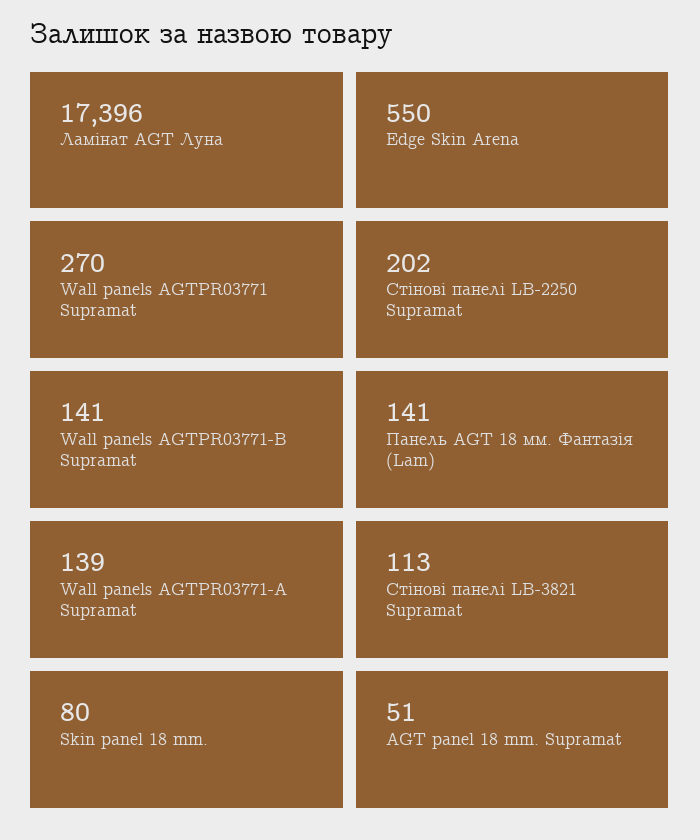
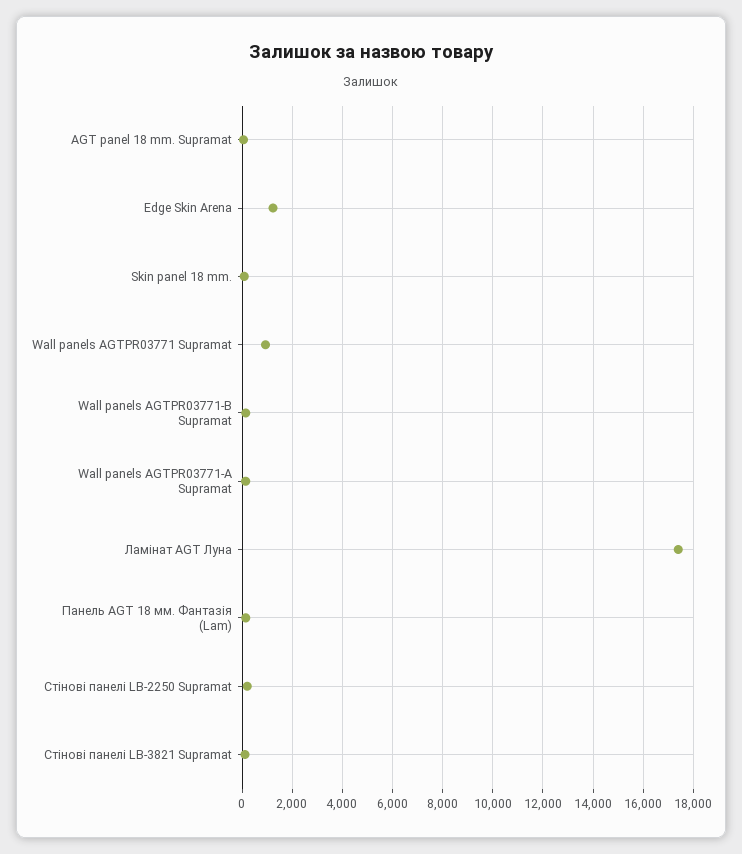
  {
    "Ламінат AGT Луна": 17396,
-   "Edge Skin Arena": 550,
+   "Edge Skin Arena": 1250,
-   "Wall panels AGTPR03771 Supramat": 270,
+   "Wall panels AGTPR03771 Supramat": 1000,
    "Стінові панелі LB-2250 Supramat": 202,
    "Wall panels AGTPR03771-B Supramat": 141,
    "Панель AGT 18 мм. Фантазія (Lam)": 141,
    "Wall panels AGTPR03771-А Supramat": 139,
    "Стінові панелі LB-3821 Supramat": 113,
    "Skin panel 18 mm.": 80,
    "AGT panel 18 mm. Supramat": 51
  }

